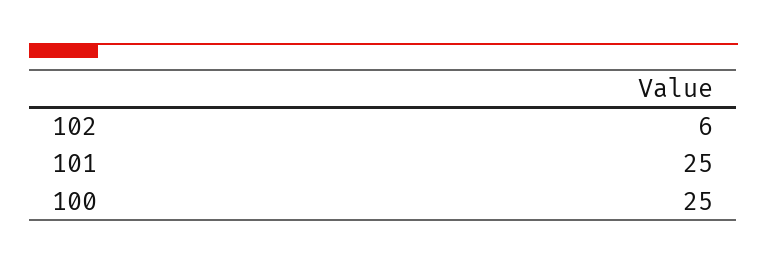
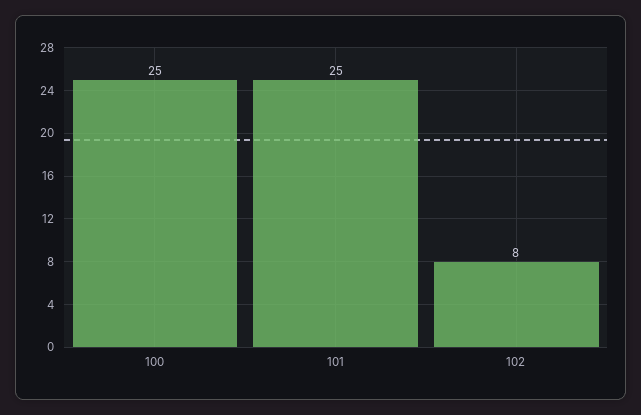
  {
-   "102": 6,
+   "102": 8,
    "101": 25,
    "100": 25
  }

